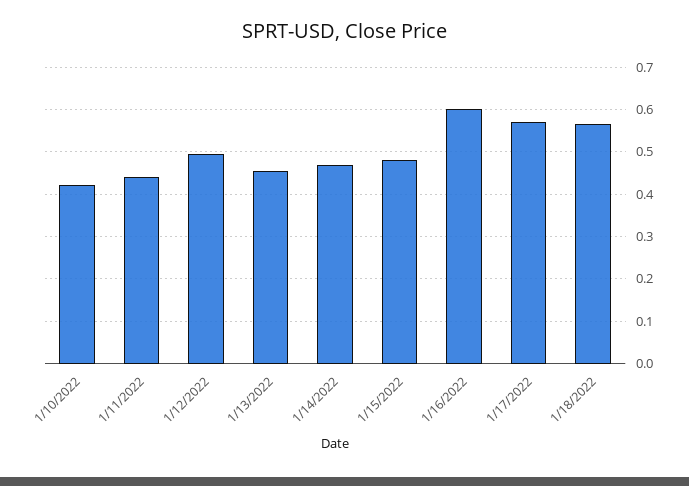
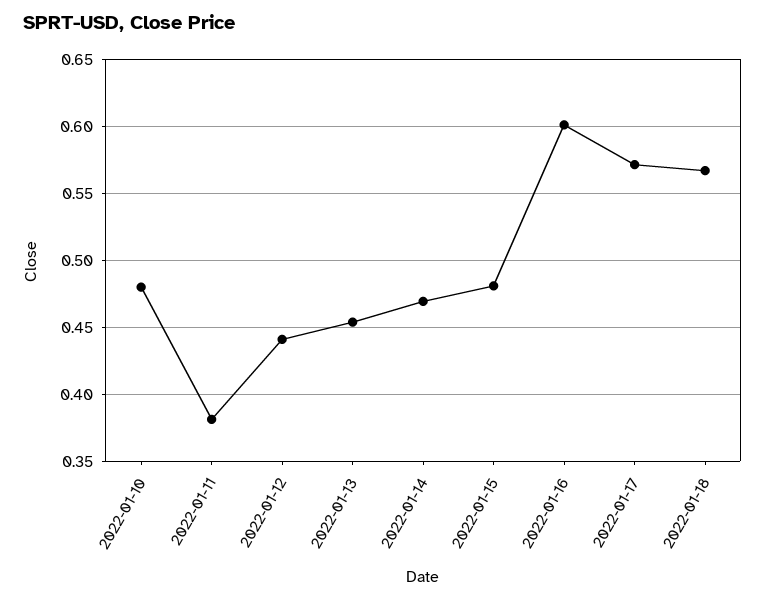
  {
-   "1/10/2022": 0.42,
+   "1/10/2022": 0.48,
-   "1/11/2022": 0.44,
+   "1/11/2022": 0.38,
-   "1/12/2022": 0.5,
+   "1/12/2022": 0.44,
    "1/13/2022": 0.455,
    "1/14/2022": 0.47,
    "1/15/2022": 0.48,
    "1/16/2022": 0.6,
    "1/17/2022": 0.57,
    "1/18/2022": 0.565
  }

